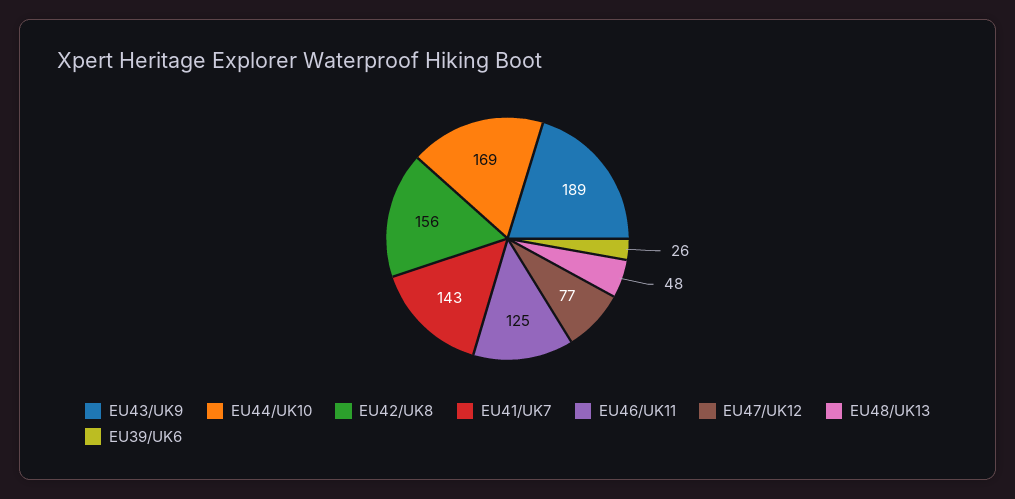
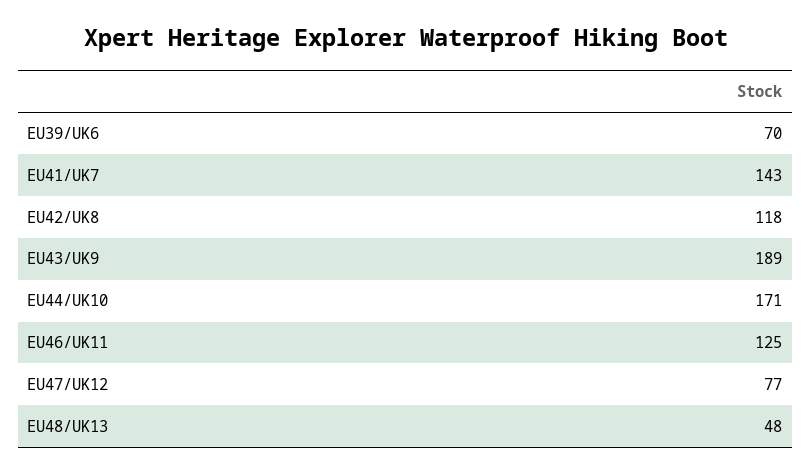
  {
    "EU43/UK9": 189,
-   "EU44/UK10": 169,
+   "EU44/UK10": 171,
-   "EU42/UK8": 156,
+   "EU42/UK8": 118,
    "EU41/UK7": 143,
    "EU46/UK11": 125,
    "EU47/UK12": 77,
    "EU48/UK13": 48,
-   "EU39/UK6": 26
+   "EU39/UK6": 70
  }

